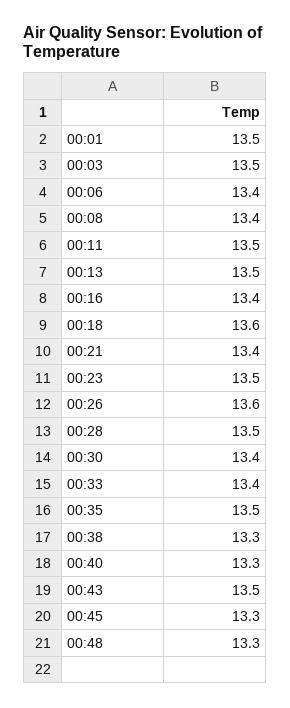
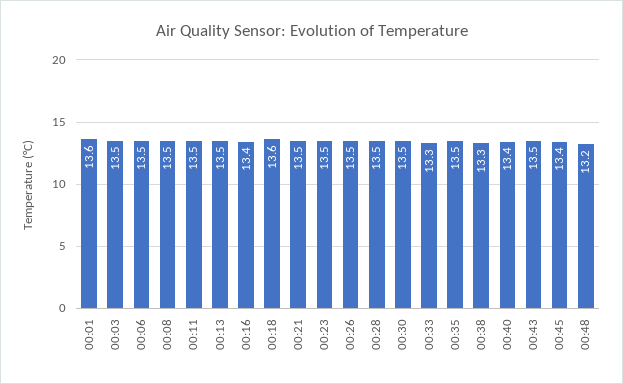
  {
-   "00:01": 13.5,
+   "00:01": 13.6,
    "00:03": 13.5,
-   "00:06": 13.4,
+   "00:06": 13.5,
-   "00:08": 13.4,
+   "00:08": 13.5,
    "00:11": 13.5,
    "00:13": 13.5,
    "00:16": 13.4,
    "00:18": 13.6,
-   "00:21": 13.4,
+   "00:21": 13.5,
    "00:23": 13.5,
-   "00:26": 13.6,
+   "00:26": 13.5,
    "00:28": 13.5,
-   "00:30": 13.4,
+   "00:30": 13.5,
-   "00:33": 13.4,
+   "00:33": 13.3,
    "00:35": 13.5,
    "00:38": 13.3,
-   "00:40": 13.3,
+   "00:40": 13.4,
    "00:43": 13.5,
-   "00:45": 13.3,
+   "00:45": 13.4,
-   "00:48": 13.3
+   "00:48": 13.2
  }

